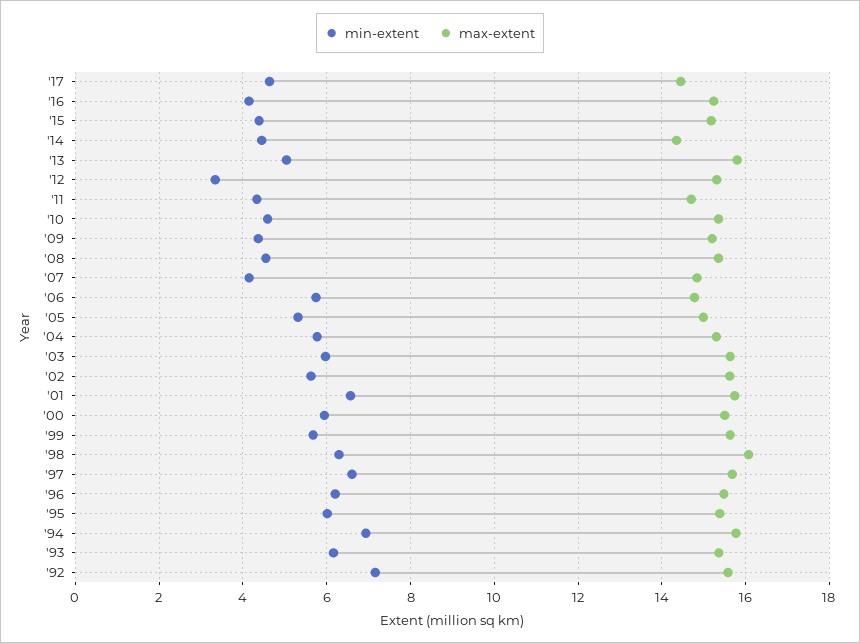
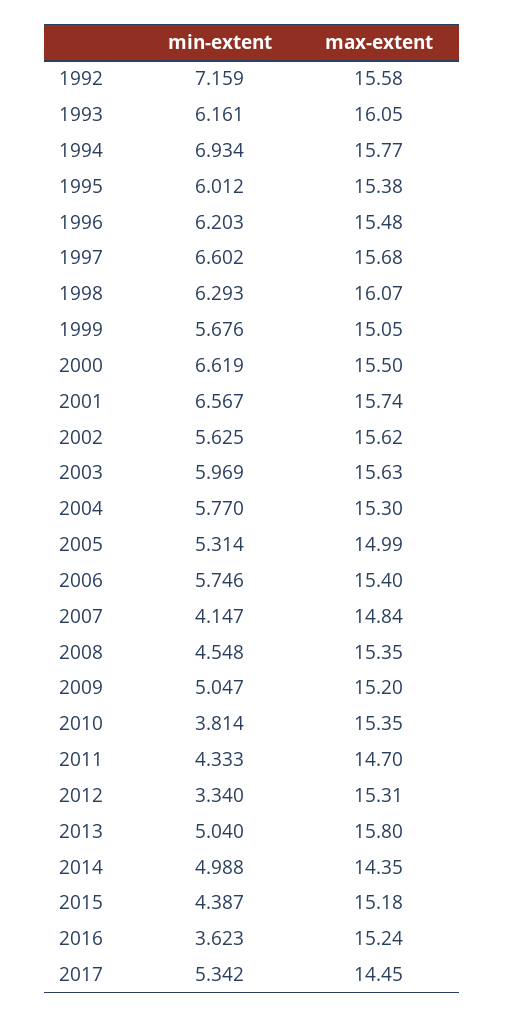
  {
    "min-extent": {
-     "'17": 4.6,
+     "'17": 5.342,
-     "'16": 4.2,
+     "'16": 3.623,
      "'15": 4.387,
-     "'14": 4.4,
+     "'14": 4.988,
      "'13": 5.04,
      "'12": 3.34,
      "'11": 4.333,
-     "'10": 4.6,
+     "'10": 3.814,
-     "'09": 4.4,
+     "'09": 5.047,
      "'08": 4.548,
      "'07": 4.147,
      "'06": 5.746,
      "'05": 5.314,
      "'04": 5.77,
      "'03": 5.969,
      "'02": 5.625,
      "'01": 6.567,
-     "'00": 6,
+     "'00": 6.619,
      "'99": 5.676,
      "'98": 6.293,
      "'97": 6.602,
      "'96": 6.203,
      "'95": 6.012,
      "'94": 6.934,
      "'93": 6.161,
      "'92": 7.159
    },
    "max-extent": {
      "'17": 14.45,
      "'16": 15.24,
      "'15": 15.18,
      "'14": 14.35,
      "'13": 15.8,
      "'12": 15.31,
      "'11": 14.7,
      "'10": 15.35,
      "'09": 15.2,
      "'08": 15.35,
      "'07": 14.84,
-     "'06": 14.8,
+     "'06": 15.4,
      "'05": 14.99,
      "'04": 15.3,
      "'03": 15.63,
      "'02": 15.62,
      "'01": 15.74,
      "'00": 15.5,
-     "'99": 15.6,
+     "'99": 15.05,
      "'98": 16.07,
      "'97": 15.68,
      "'96": 15.48,
      "'95": 15.38,
      "'94": 15.77,
-     "'93": 15.4,
+     "'93": 16.05,
      "'92": 15.58
    }
  }

